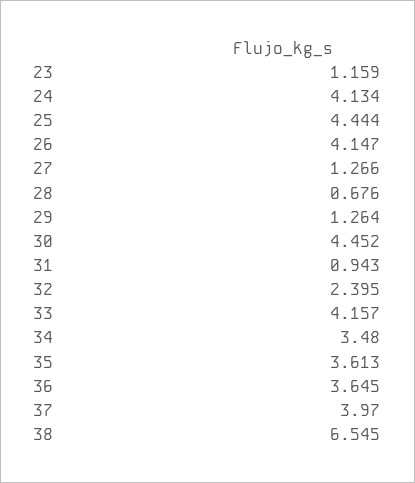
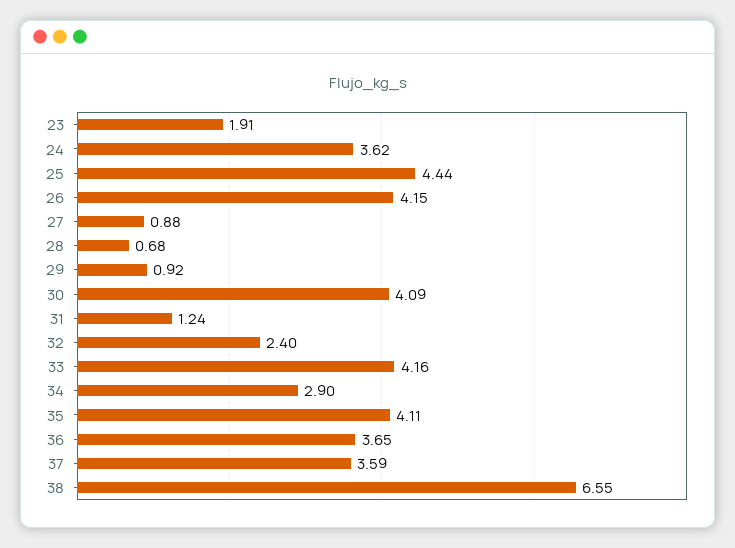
  {
-   "23": 1.159,
+   "23": 1.91,
-   "24": 4.134,
+   "24": 3.62,
    "25": 4.444,
    "26": 4.147,
-   "27": 1.266,
+   "27": 0.88,
    "28": 0.676,
-   "29": 1.264,
+   "29": 0.92,
-   "30": 4.452,
+   "30": 4.09,
-   "31": 0.943,
+   "31": 1.24,
    "32": 2.395,
    "33": 4.157,
-   "34": 3.48,
+   "34": 2.9,
-   "35": 3.613,
+   "35": 4.11,
    "36": 3.645,
-   "37": 3.97,
+   "37": 3.59,
    "38": 6.545
  }

